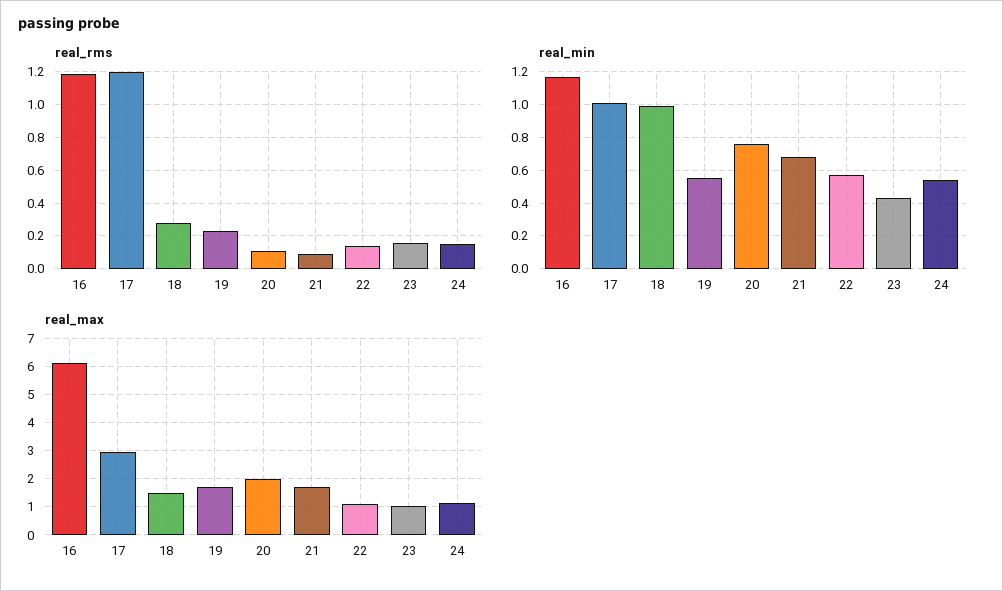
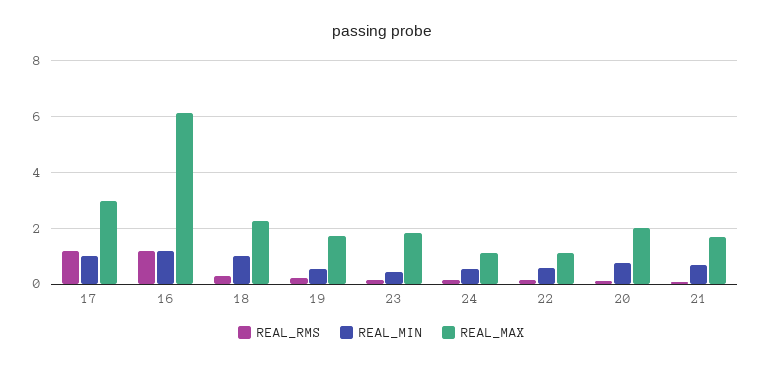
  {
    "real_rms": {
      "16": 1.2,
      "17": 1.2,
      "18": 0.3,
      "19": 0.25,
      "20": 0.1,
      "21": 0.1,
      "22": 0.15,
      "23": 0.15,
      "24": 0.15
    },
    "real_min": {
      "16": 1.15,
      "17": 1,
      "18": 1,
      "19": 0.55,
      "20": 0.75,
      "21": 0.7,
      "22": 0.55,
      "23": 0.45,
      "24": 0.55
    },
    "real_max": {
      "16": 6,
      "17": 3,
-     "18": 1.5,
+     "18": 2.25,
      "19": 1.75,
      "20": 2,
      "21": 1.75,
      "22": 1,
-     "23": 1,
+     "23": 1.75,
      "24": 1
    }
  }

